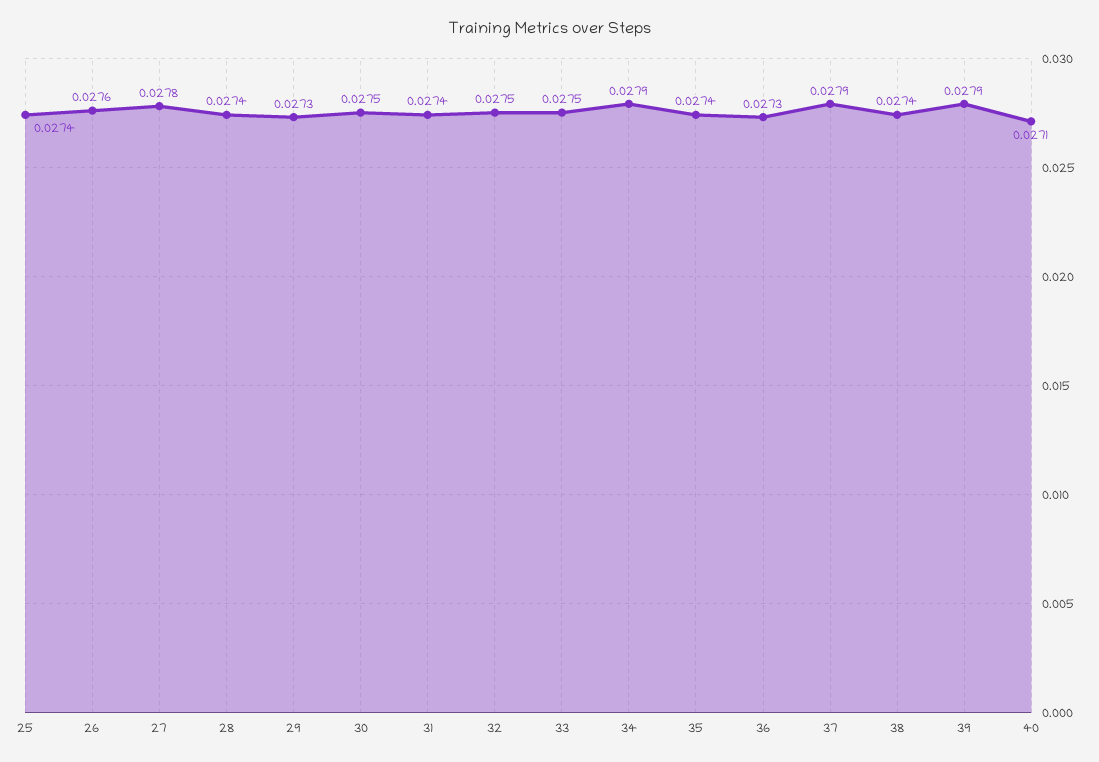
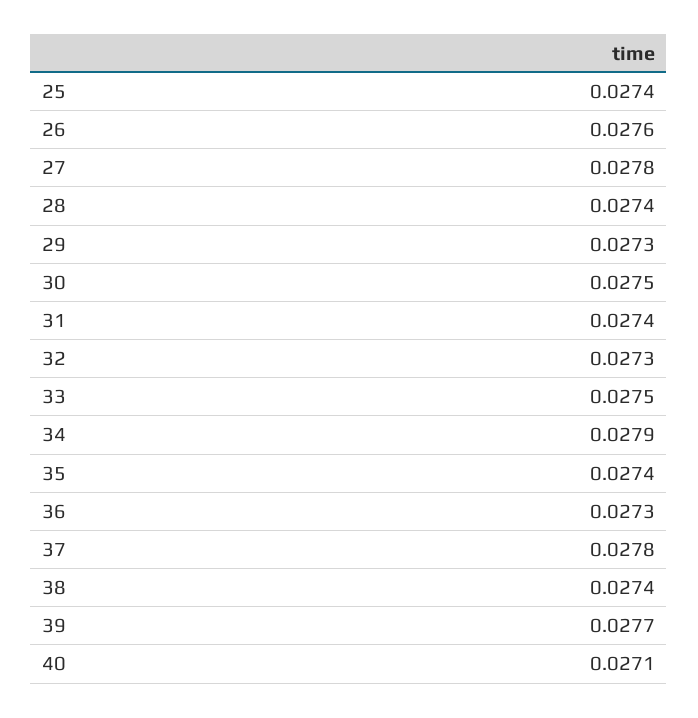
  {
    "25": 0.0274,
    "26": 0.0276,
    "27": 0.0278,
    "28": 0.0274,
    "29": 0.0273,
    "30": 0.0275,
    "31": 0.0274,
-   "32": 0.0275,
+   "32": 0.0273,
    "33": 0.0275,
    "34": 0.0279,
    "35": 0.0274,
    "36": 0.0273,
-   "37": 0.0279,
+   "37": 0.0278,
    "38": 0.0274,
-   "39": 0.0279,
+   "39": 0.0277,
    "40": 0.0271
  }

